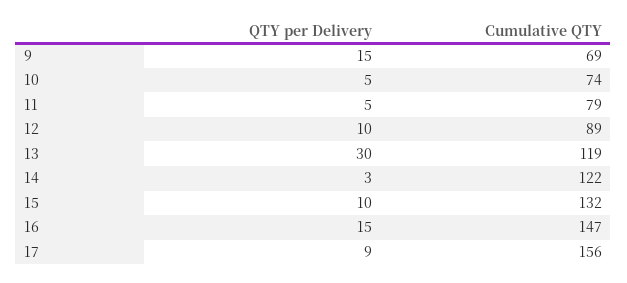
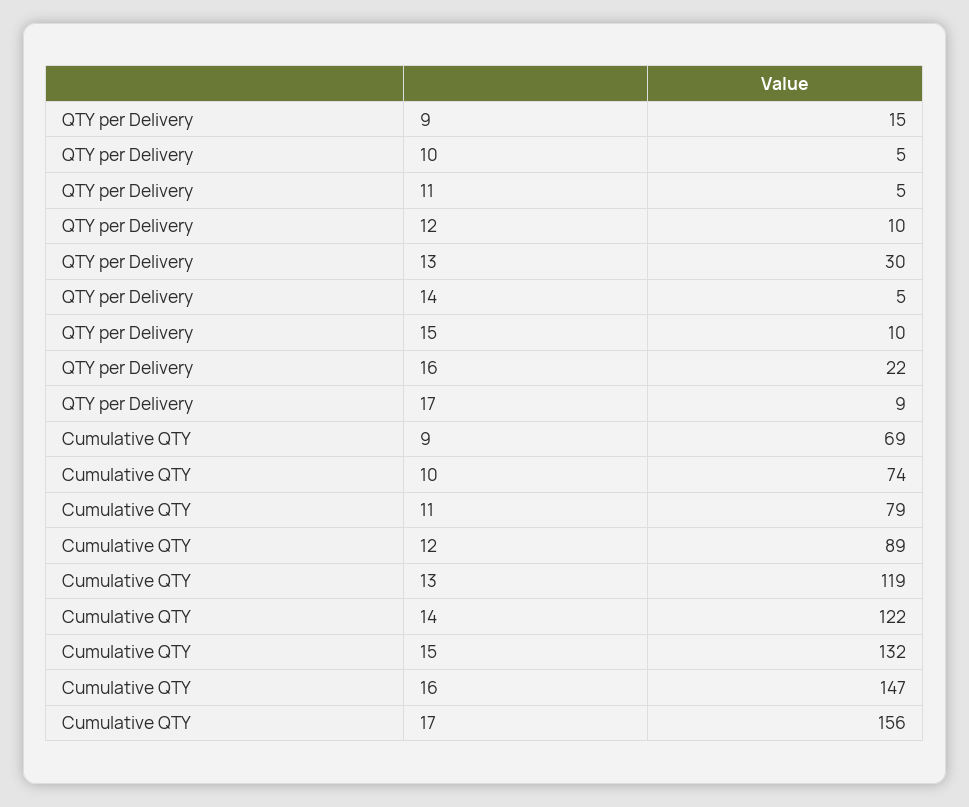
  {
    "QTY per Delivery": {
      "9": 15,
      "10": 5,
      "11": 5,
      "12": 10,
      "13": 30,
-     "14": 3,
+     "14": 5,
      "15": 10,
-     "16": 15,
+     "16": 22,
      "17": 9
    },
    "Cumulative QTY": {
      "9": 69,
      "10": 74,
      "11": 79,
      "12": 89,
      "13": 119,
      "14": 122,
      "15": 132,
      "16": 147,
      "17": 156
    }
  }

